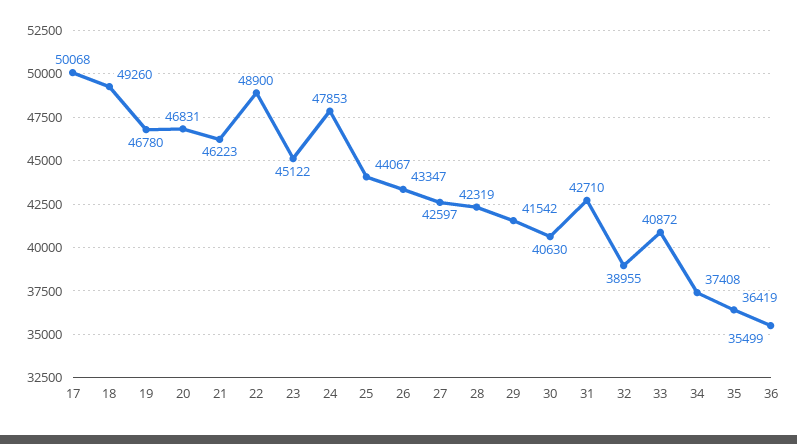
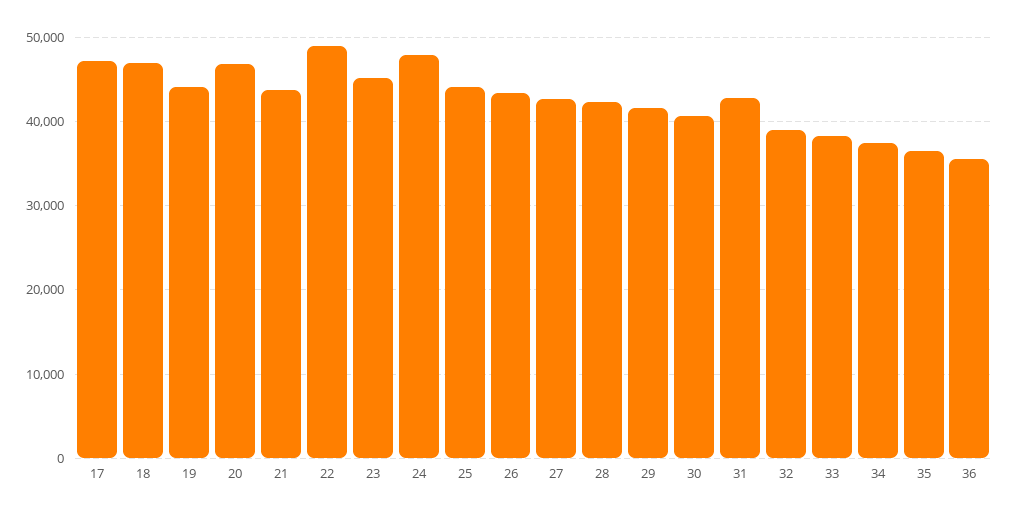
  {
-   "17": 50068,
+   "17": 47000,
-   "18": 49260,
+   "18": 47000,
-   "19": 46780,
+   "19": 44000,
    "20": 46831,
-   "21": 46223,
+   "21": 44000,
    "22": 48900,
    "23": 45122,
    "24": 47853,
    "25": 44067,
    "26": 43347,
    "27": 42597,
    "28": 42319,
    "29": 41542,
    "30": 40630,
    "31": 42710,
    "32": 38955,
-   "33": 40872,
+   "33": 38000,
    "34": 37408,
    "35": 36419,
    "36": 35499
  }

